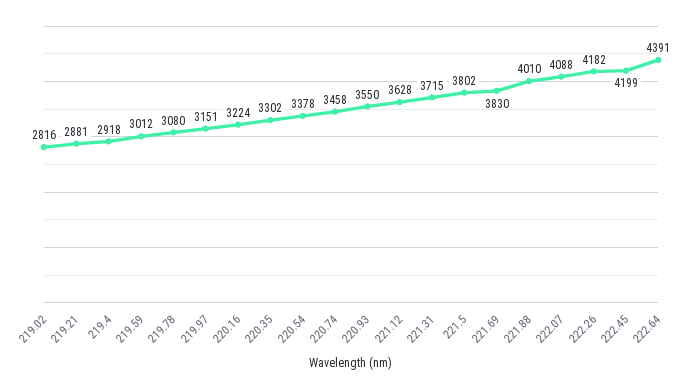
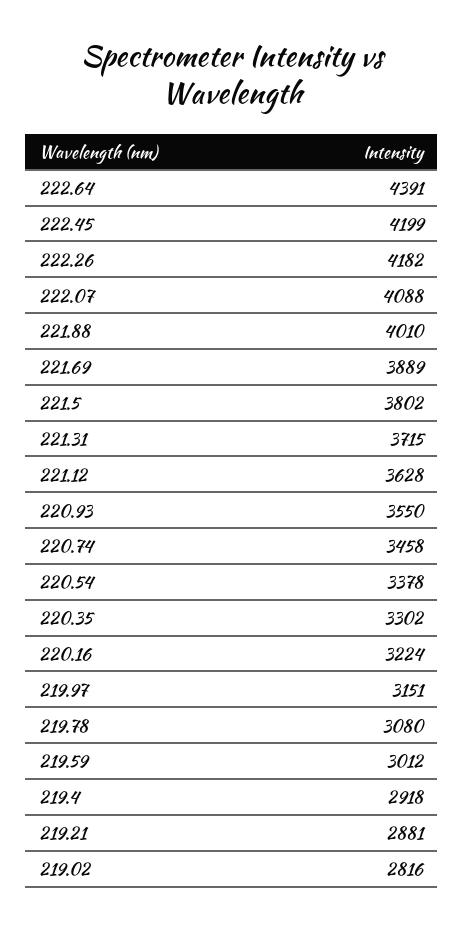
  {
    "219.02": 2816,
    "219.21": 2881,
    "219.4": 2918,
    "219.59": 3012,
    "219.78": 3080,
    "219.97": 3151,
    "220.16": 3224,
    "220.35": 3302,
    "220.54": 3378,
    "220.74": 3458,
    "220.93": 3550,
    "221.12": 3628,
    "221.31": 3715,
    "221.5": 3802,
-   "221.69": 3830,
+   "221.69": 3889,
    "221.88": 4010,
    "222.07": 4088,
    "222.26": 4182,
    "222.45": 4199,
    "222.64": 4391
  }

